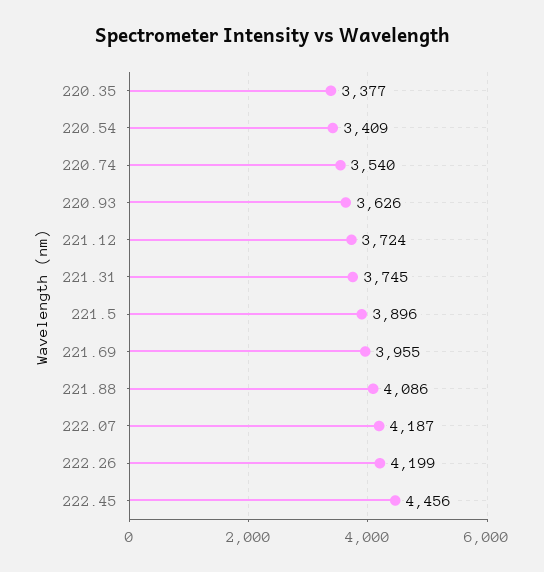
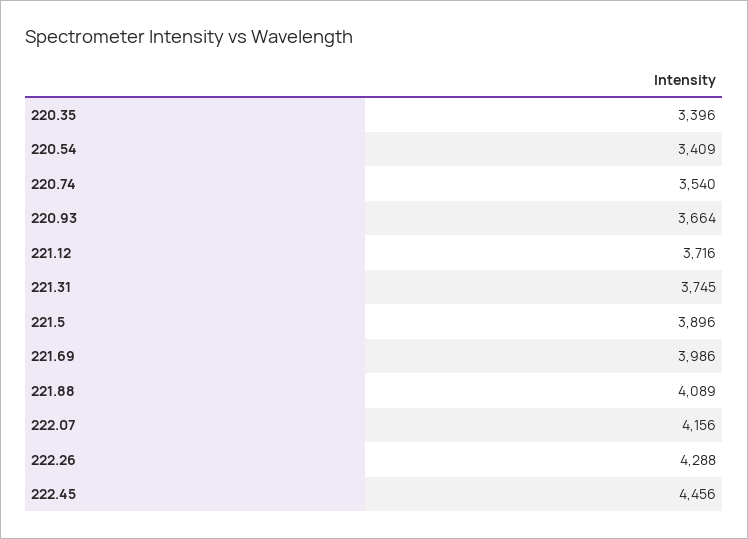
  {
-   "220.35": 3377,
+   "220.35": 3396,
    "220.54": 3409,
    "220.74": 3540,
-   "220.93": 3626,
+   "220.93": 3664,
-   "221.12": 3724,
+   "221.12": 3716,
    "221.31": 3745,
    "221.5": 3896,
-   "221.69": 3955,
+   "221.69": 3986,
-   "221.88": 4086,
+   "221.88": 4089,
-   "222.07": 4187,
+   "222.07": 4156,
-   "222.26": 4199,
+   "222.26": 4288,
    "222.45": 4456
  }

